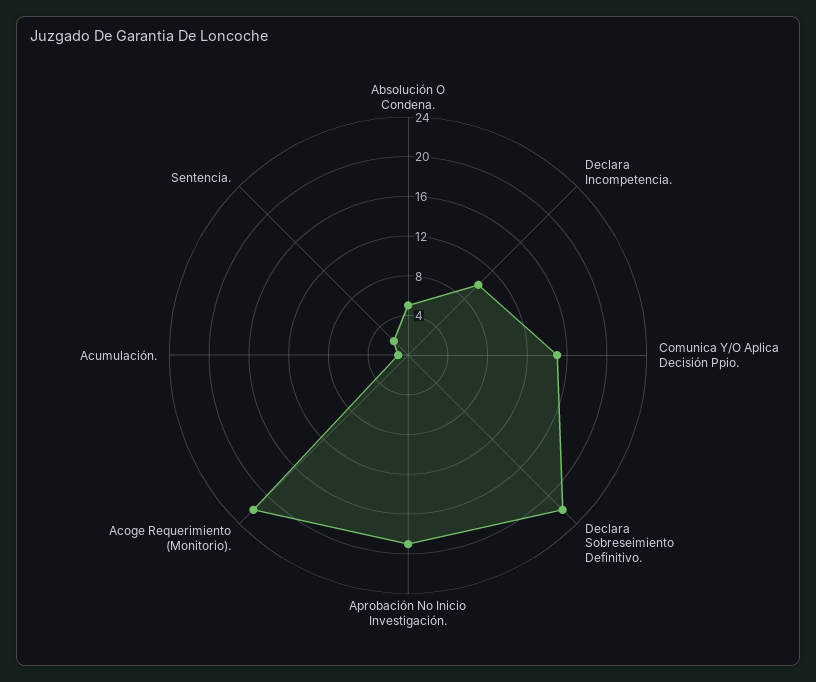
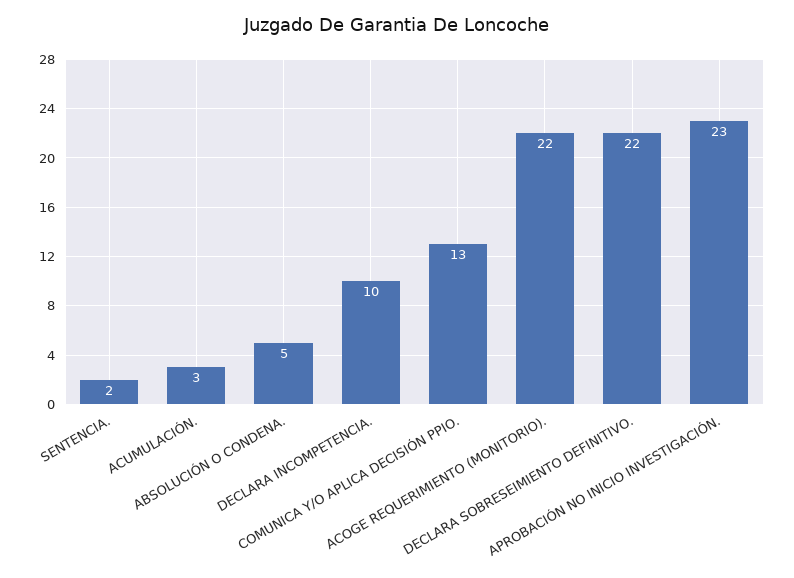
  {
    "Absolución O Condena.": 5,
    "Declara Incompetencia.": 10,
-   "Comunica Y/O Aplica Decisión Ppio.": 15,
+   "Comunica Y/O Aplica Decisión Ppio.": 13,
    "Declara Sobreseimiento Definitivo.": 22,
-   "Aprobación No Inicio Investigación.": 19,
+   "Aprobación No Inicio Investigación.": 23,
    "Acoge Requerimiento (Monitorio).": 22,
-   "Acumulación.": 1,
+   "Acumulación.": 3,
    "Sentencia.": 2
  }

